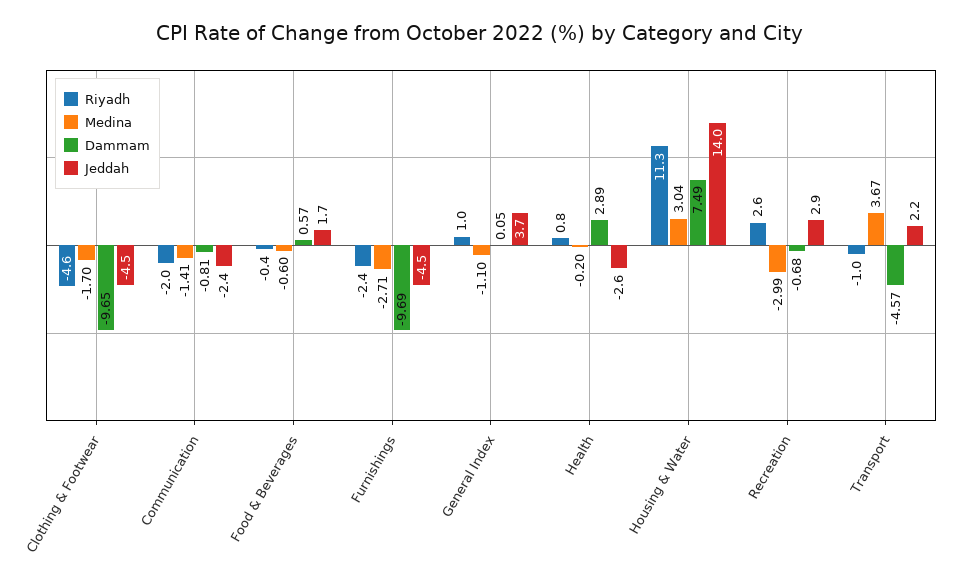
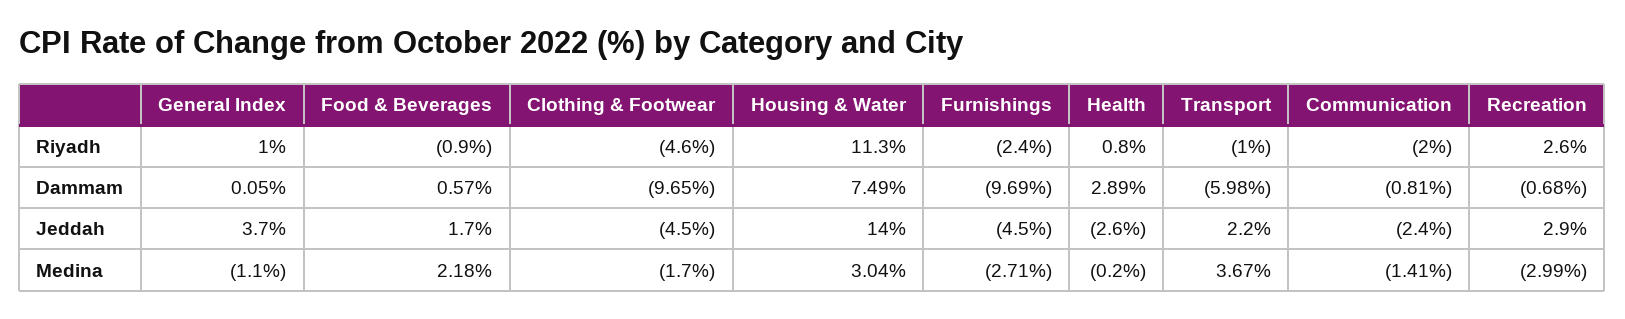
  {
    "Riyadh": {
      "Clothing & Footwear": -4.6,
      "Communication": -2,
-     "Food & Beverages": -0.4,
+     "Food & Beverages": -0.9,
      "Furnishings": -2.4,
      "General Index": 1,
      "Health": 0.8,
      "Housing & Water": 11.3,
      "Recreation": 2.6,
      "Transport": -1
    },
    "Medina": {
      "Clothing & Footwear": -1.7,
      "Communication": -1.41,
-     "Food & Beverages": -0.6,
+     "Food & Beverages": 2.18,
      "Furnishings": -2.71,
      "General Index": -1.1,
      "Health": -0.2,
      "Housing & Water": 3.04,
      "Recreation": -2.99,
      "Transport": 3.67
    },
    "Dammam": {
      "Clothing & Footwear": -9.65,
      "Communication": -0.81,
      "Food & Beverages": 0.57,
      "Furnishings": -9.69,
      "General Index": 0.05,
      "Health": 2.89,
      "Housing & Water": 7.49,
      "Recreation": -0.68,
-     "Transport": -4.57
+     "Transport": -5.98
    },
    "Jeddah": {
      "Clothing & Footwear": -4.5,
      "Communication": -2.4,
      "Food & Beverages": 1.7,
      "Furnishings": -4.5,
      "General Index": 3.7,
      "Health": -2.6,
      "Housing & Water": 14,
      "Recreation": 2.9,
      "Transport": 2.2
    }
  }

